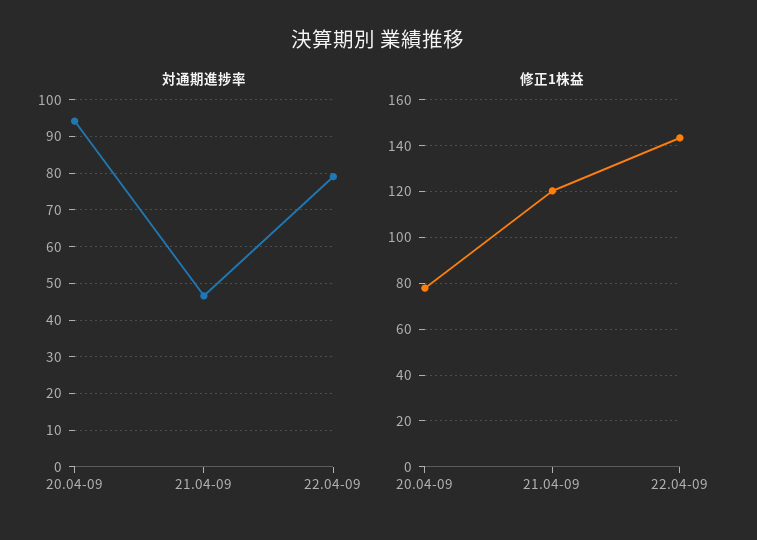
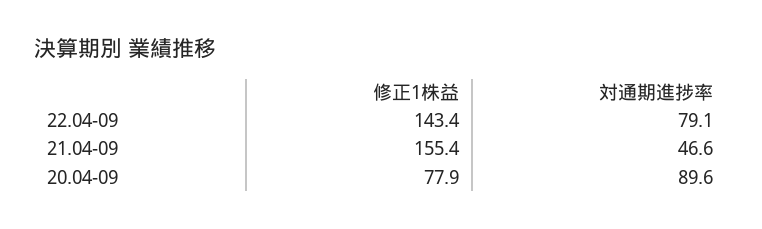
  {
    "対通期進捗率": {
-     "20.04-09": 94,
+     "20.04-09": 89.6,
      "21.04-09": 46.6,
      "22.04-09": 79.1
    },
    "修正1株益": {
      "20.04-09": 77.9,
-     "21.04-09": 120,
+     "21.04-09": 155.4,
      "22.04-09": 143.4
    }
  }

